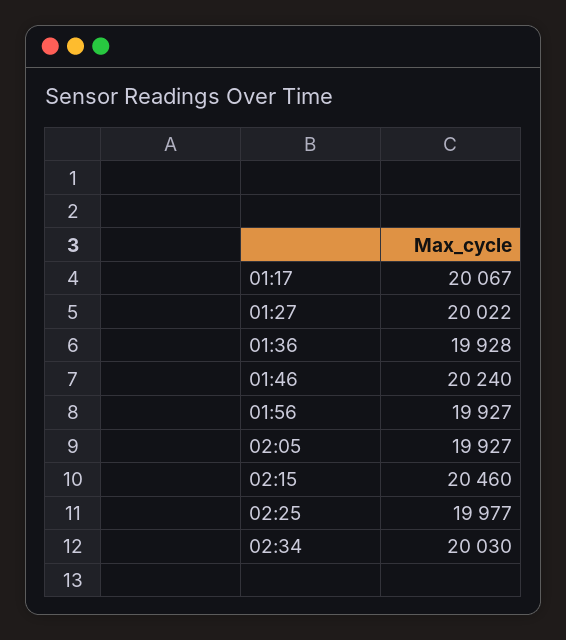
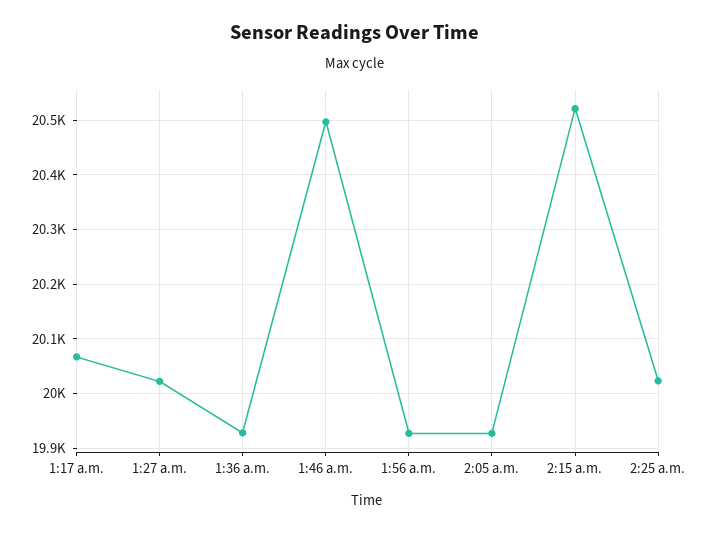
  {
    "01:17": 20067,
    "01:27": 20022,
    "01:36": 19928,
-   "01:46": 20240,
+   "01:46": 20500,
    "01:56": 19927,
    "02:05": 19927,
-   "02:15": 20460,
+   "02:15": 20520,
-   "02:25": 19977,
+   "02:25": 20020
-   "02:34": 20030
  }

